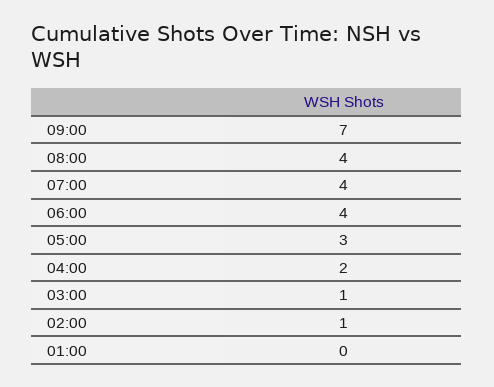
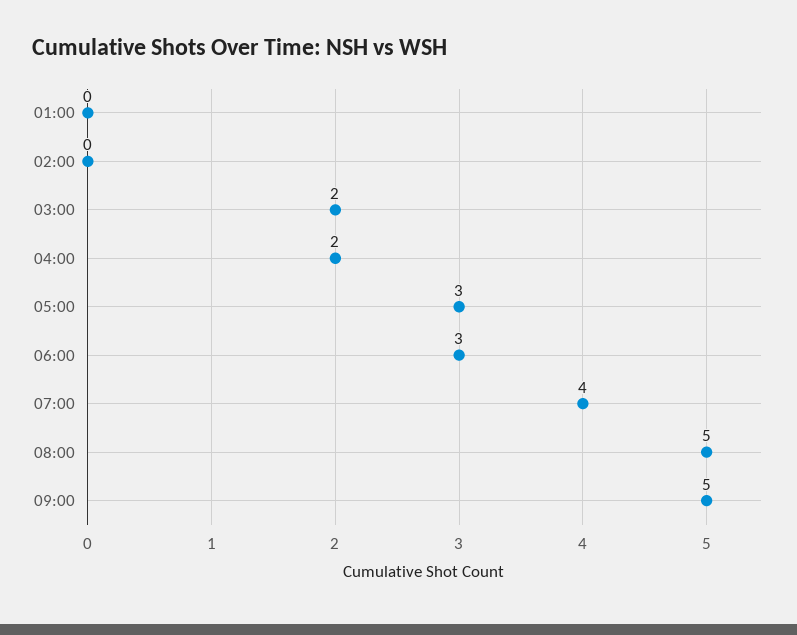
  {
-   "09:00": 7,
+   "09:00": 5,
-   "08:00": 4,
+   "08:00": 5,
    "07:00": 4,
-   "06:00": 4,
+   "06:00": 3,
    "05:00": 3,
    "04:00": 2,
-   "03:00": 1,
+   "03:00": 2,
-   "02:00": 1,
+   "02:00": 0,
    "01:00": 0
  }

